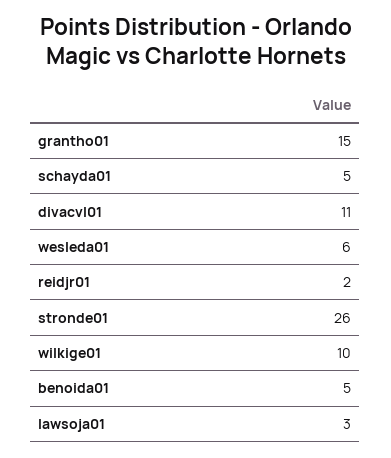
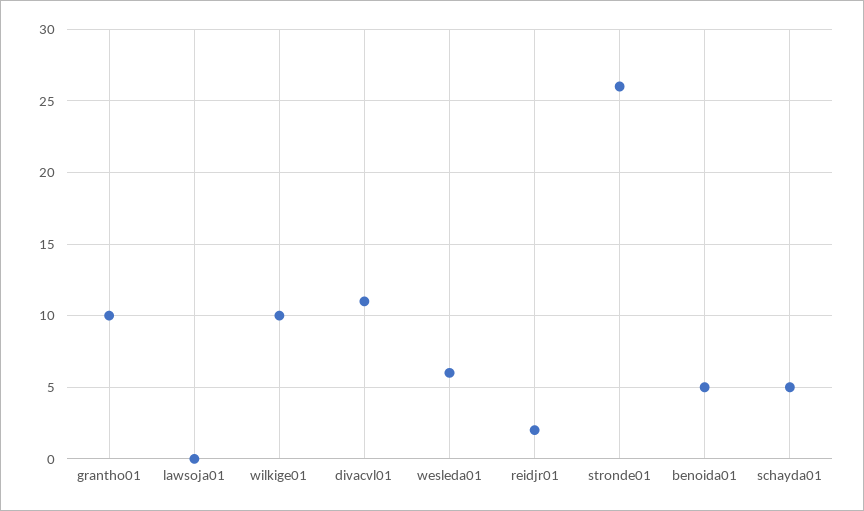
  {
-   "grantho01": 15,
+   "grantho01": 10,
    "schayda01": 5,
    "divacvl01": 11,
    "wesleda01": 6,
    "reidjr01": 2,
    "stronde01": 26,
    "wilkige01": 10,
    "benoida01": 5,
-   "lawsoja01": 3
+   "lawsoja01": 0
  }

